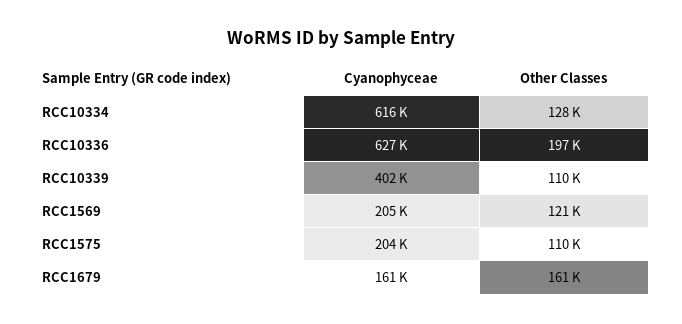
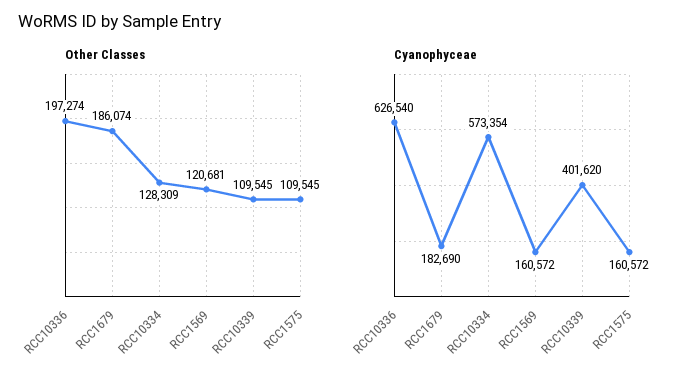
  {
    "Cyanophyceae": {
-     "RCC10334": 616000,
+     "RCC10334": 573354,
      "RCC10336": 626540,
      "RCC10339": 401620,
-     "RCC1569": 205000,
+     "RCC1569": 160572,
-     "RCC1575": 204000,
+     "RCC1575": 160572,
-     "RCC1679": 161000
+     "RCC1679": 182690
    },
    "Other Classes": {
      "RCC10334": 128309,
      "RCC10336": 197274,
      "RCC10339": 109545,
      "RCC1569": 120681,
      "RCC1575": 109545,
-     "RCC1679": 161000
+     "RCC1679": 186074
    }
  }

